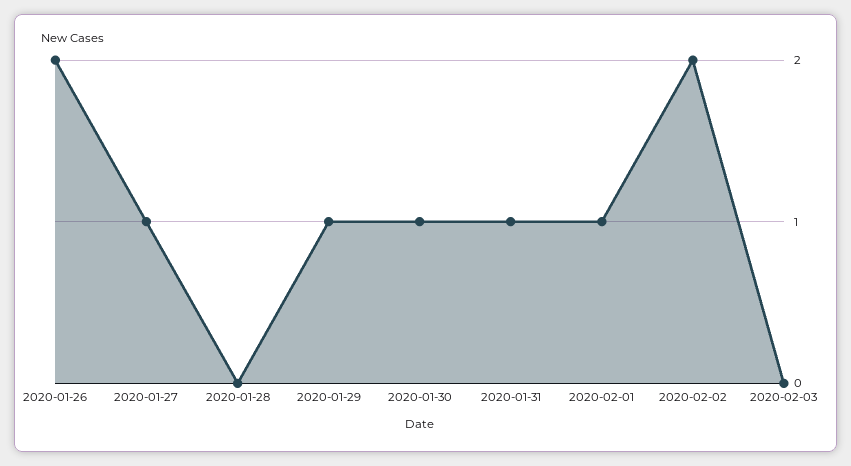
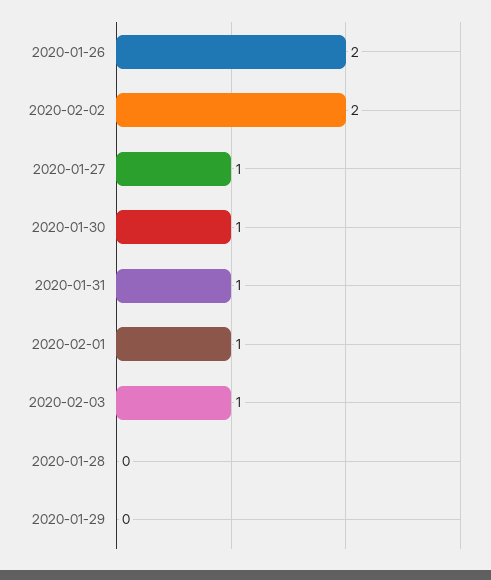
  {
    "2020-01-26": 2,
    "2020-01-27": 1,
    "2020-01-28": 0,
-   "2020-01-29": 1,
+   "2020-01-29": 0,
    "2020-01-30": 1,
    "2020-01-31": 1,
    "2020-02-01": 1,
    "2020-02-02": 2,
-   "2020-02-03": 0
+   "2020-02-03": 1
  }

